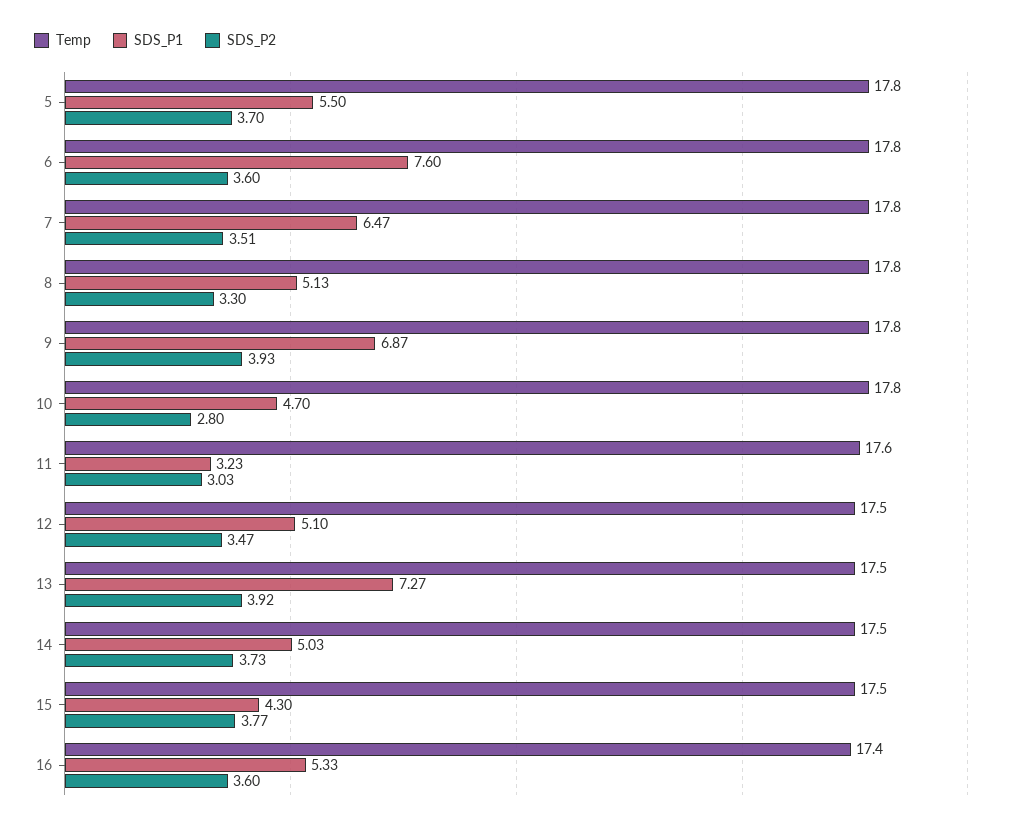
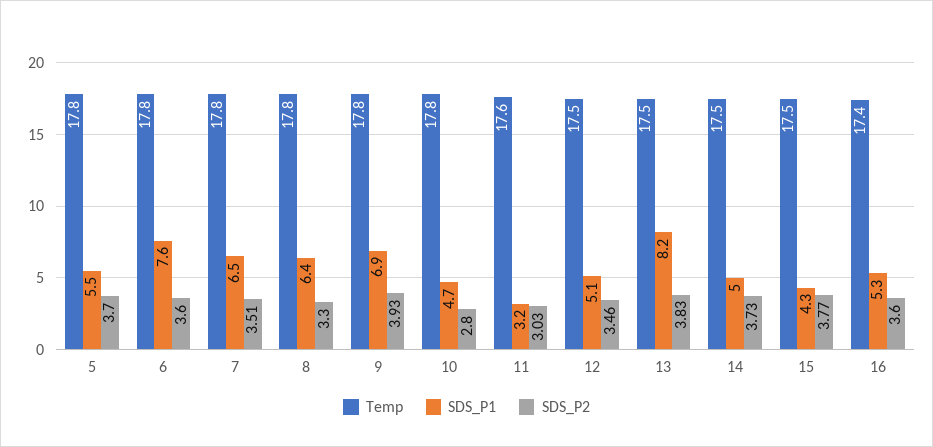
  {
    "Temp": {
      "5": 17.8,
      "6": 17.8,
      "7": 17.8,
      "8": 17.8,
      "9": 17.8,
      "10": 17.8,
      "11": 17.6,
      "12": 17.5,
      "13": 17.5,
      "14": 17.5,
      "15": 17.5,
      "16": 17.4
    },
    "SDS_P1": {
      "5": 5.5,
      "6": 7.6,
      "7": 6.47,
-     "8": 5.13,
+     "8": 6.4,
      "9": 6.87,
      "10": 4.7,
      "11": 3.23,
      "12": 5.1,
-     "13": 7.27,
+     "13": 8.2,
      "14": 5.03,
      "15": 4.3,
      "16": 5.33
    },
    "SDS_P2": {
      "5": 3.7,
      "6": 3.6,
      "7": 3.51,
      "8": 3.3,
      "9": 3.93,
      "10": 2.8,
      "11": 3.03,
-     "12": 3.47,
+     "12": 3.46,
-     "13": 3.92,
+     "13": 3.83,
      "14": 3.73,
      "15": 3.77,
      "16": 3.6
    }
  }

